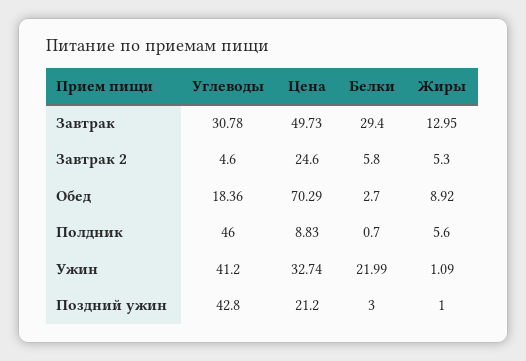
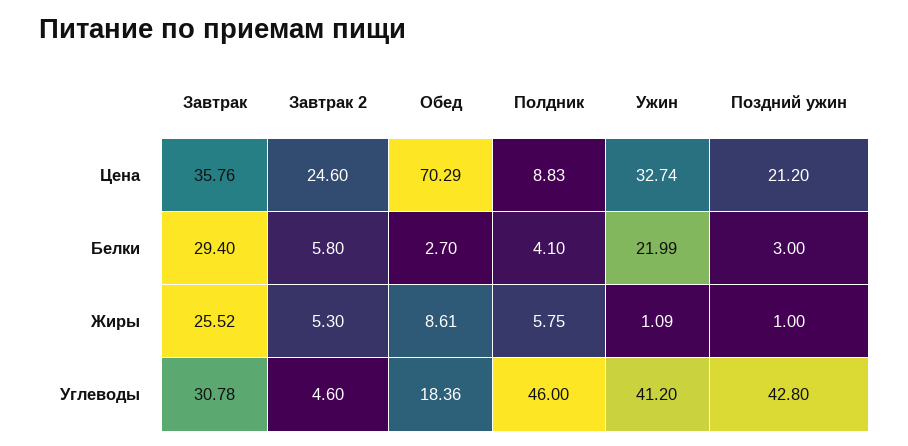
  {
    "Углеводы": {
      "Завтрак": 30.78,
      "Завтрак 2": 4.6,
      "Обед": 18.36,
      "Полдник": 46,
      "Ужин": 41.2,
      "Поздний ужин": 42.8
    },
    "Цена": {
-     "Завтрак": 49.73,
+     "Завтрак": 35.76,
      "Завтрак 2": 24.6,
      "Обед": 70.29,
      "Полдник": 8.83,
      "Ужин": 32.74,
      "Поздний ужин": 21.2
    },
    "Белки": {
      "Завтрак": 29.4,
      "Завтрак 2": 5.8,
      "Обед": 2.7,
-     "Полдник": 0.7,
+     "Полдник": 4.1,
      "Ужин": 21.99,
      "Поздний ужин": 3
    },
    "Жиры": {
-     "Завтрак": 12.95,
+     "Завтрак": 25.52,
      "Завтрак 2": 5.3,
-     "Обед": 8.92,
+     "Обед": 8.61,
-     "Полдник": 5.6,
+     "Полдник": 5.75,
      "Ужин": 1.09,
      "Поздний ужин": 1
    }
  }

